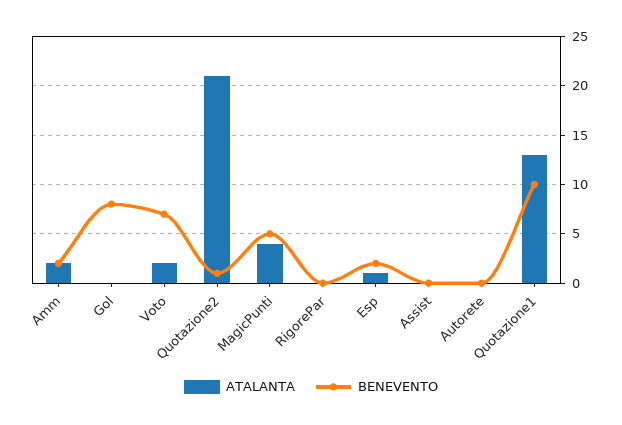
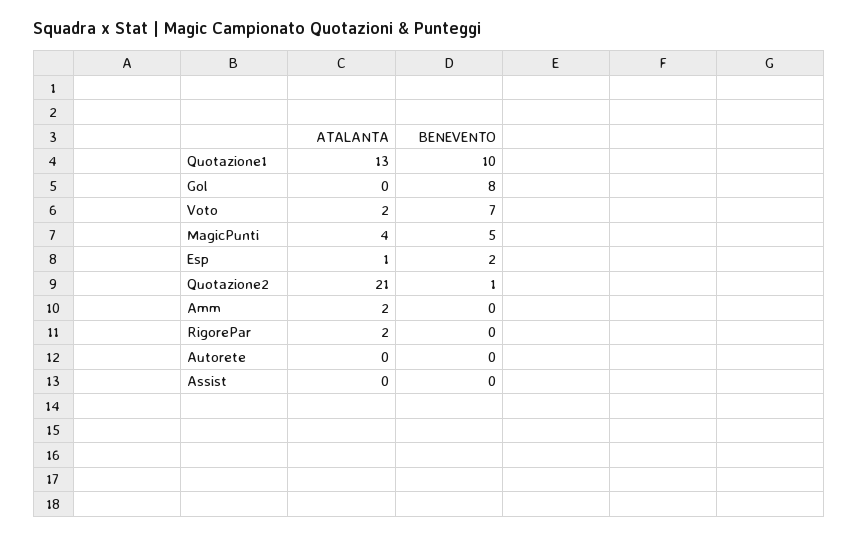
  {
    "ATALANTA": {
      "Amm": 2,
      "Gol": 0,
      "Voto": 2,
      "Quotazione2": 21,
      "MagicPunti": 4,
-     "RigorePar": 0,
+     "RigorePar": 2,
      "Esp": 1,
      "Assist": 0,
      "Autorete": 0,
      "Quotazione1": 13
    },
    "BENEVENTO": {
-     "Amm": 2,
+     "Amm": 0,
      "Gol": 8,
      "Voto": 7,
      "Quotazione2": 1,
      "MagicPunti": 5,
      "RigorePar": 0,
      "Esp": 2,
      "Assist": 0,
      "Autorete": 0,
      "Quotazione1": 10
    }
  }

